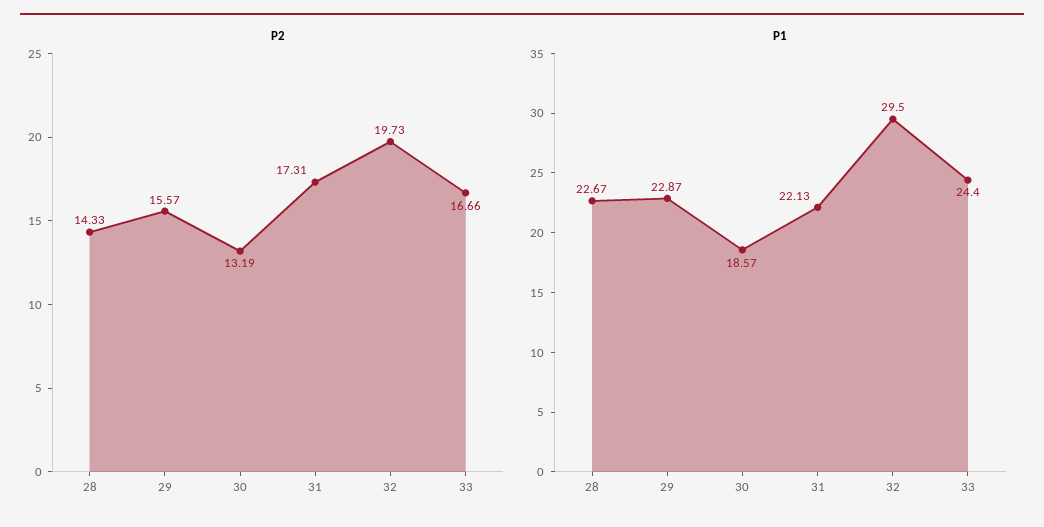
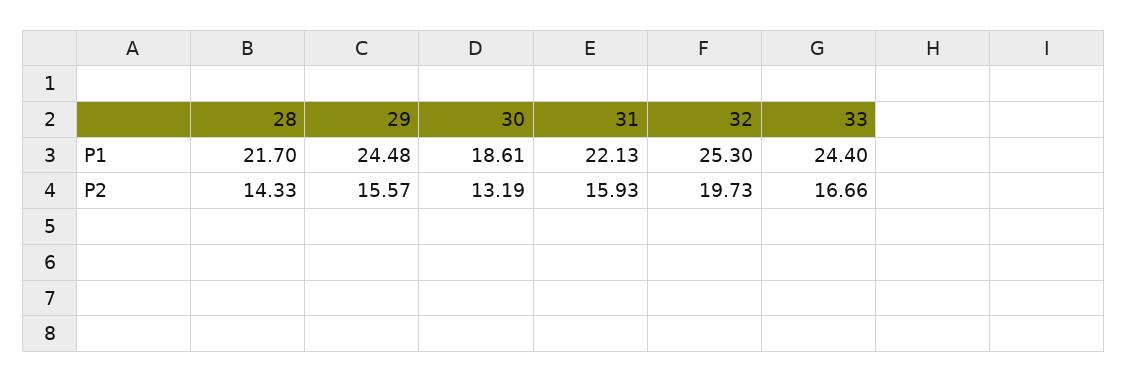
  {
    "P2": {
      "28": 14.33,
      "29": 15.57,
      "30": 13.19,
-     "31": 17.31,
+     "31": 15.93,
      "32": 19.73,
      "33": 16.66
    },
    "P1": {
-     "28": 22.67,
+     "28": 21.7,
-     "29": 22.87,
+     "29": 24.48,
-     "30": 18.57,
+     "30": 18.61,
      "31": 22.13,
-     "32": 29.5,
+     "32": 25.3,
      "33": 24.4
    }
  }

